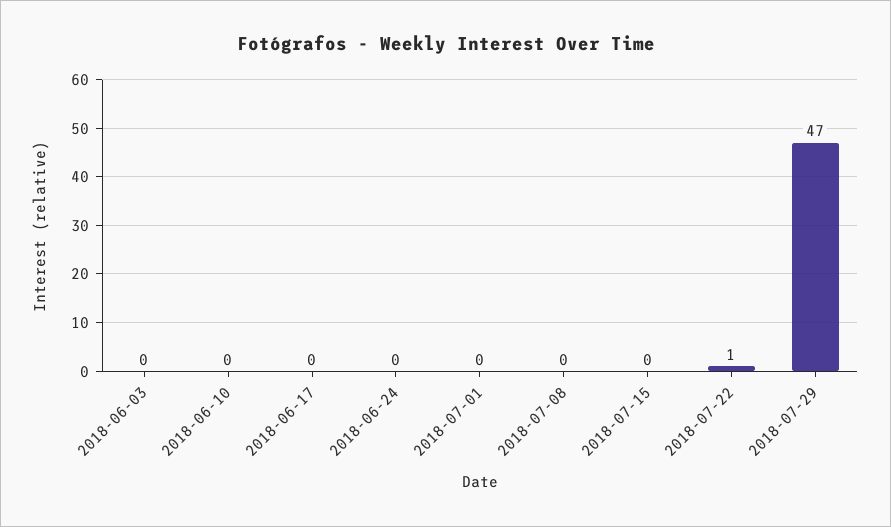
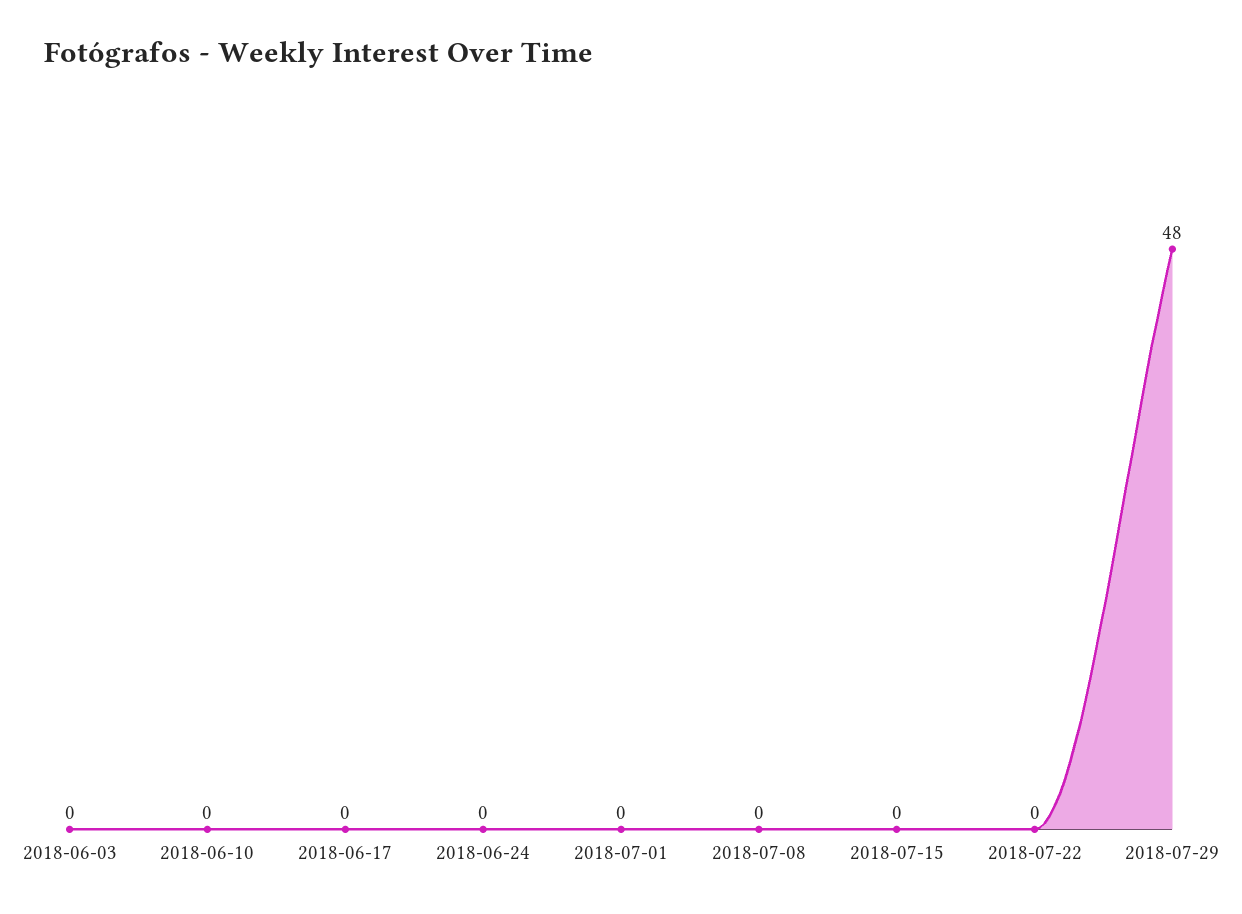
  {
    "2018-06-03": 0,
    "2018-06-10": 0,
    "2018-06-17": 0,
    "2018-06-24": 0,
    "2018-07-01": 0,
    "2018-07-08": 0,
    "2018-07-15": 0,
-   "2018-07-22": 1,
+   "2018-07-22": 0,
-   "2018-07-29": 47
+   "2018-07-29": 48
  }

